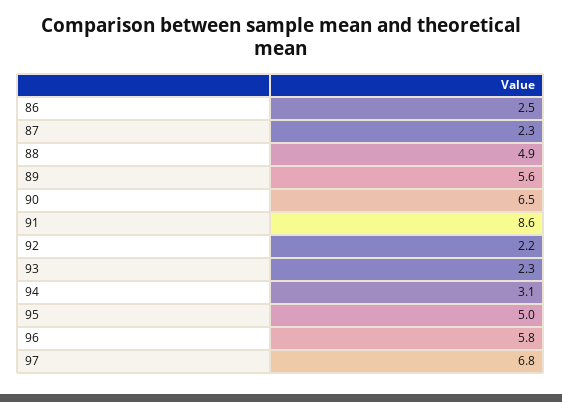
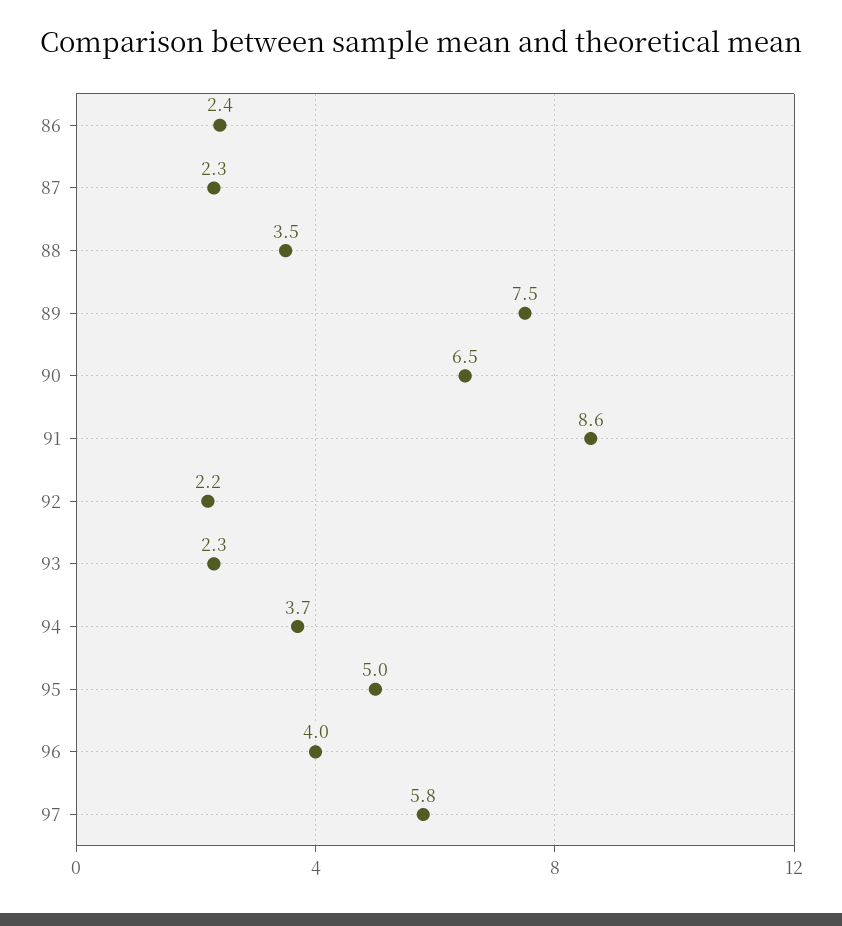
  {
-   "86": 2.5,
+   "86": 2.4,
    "87": 2.3,
-   "88": 4.9,
+   "88": 3.5,
-   "89": 5.6,
+   "89": 7.5,
    "90": 6.5,
    "91": 8.6,
    "92": 2.2,
    "93": 2.3,
-   "94": 3.1,
+   "94": 3.7,
    "95": 5,
-   "96": 5.8,
+   "96": 4,
-   "97": 6.8
+   "97": 5.8
  }

